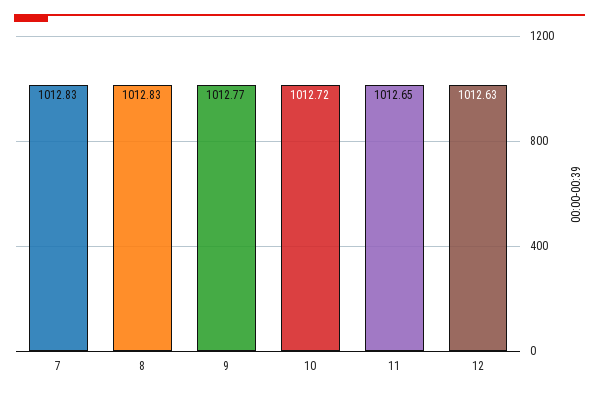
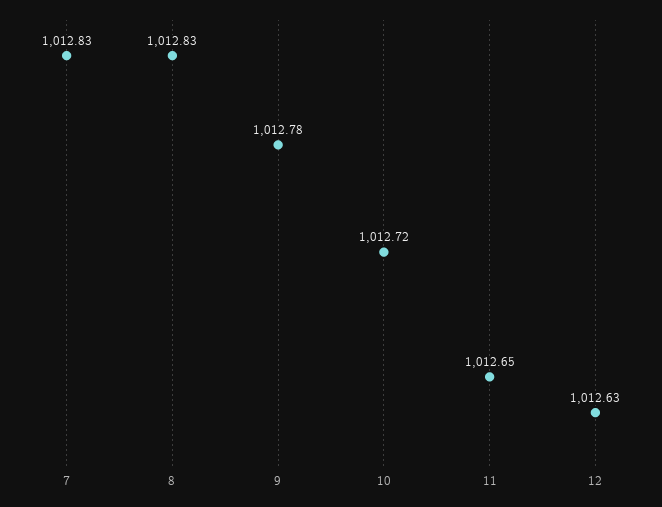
  {
    "7": 1012.83,
    "8": 1012.83,
-   "9": 1012.77,
+   "9": 1012.78,
    "10": 1012.72,
    "11": 1012.65,
    "12": 1012.63
  }

